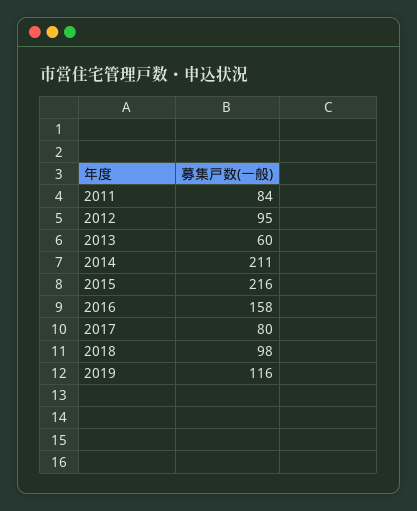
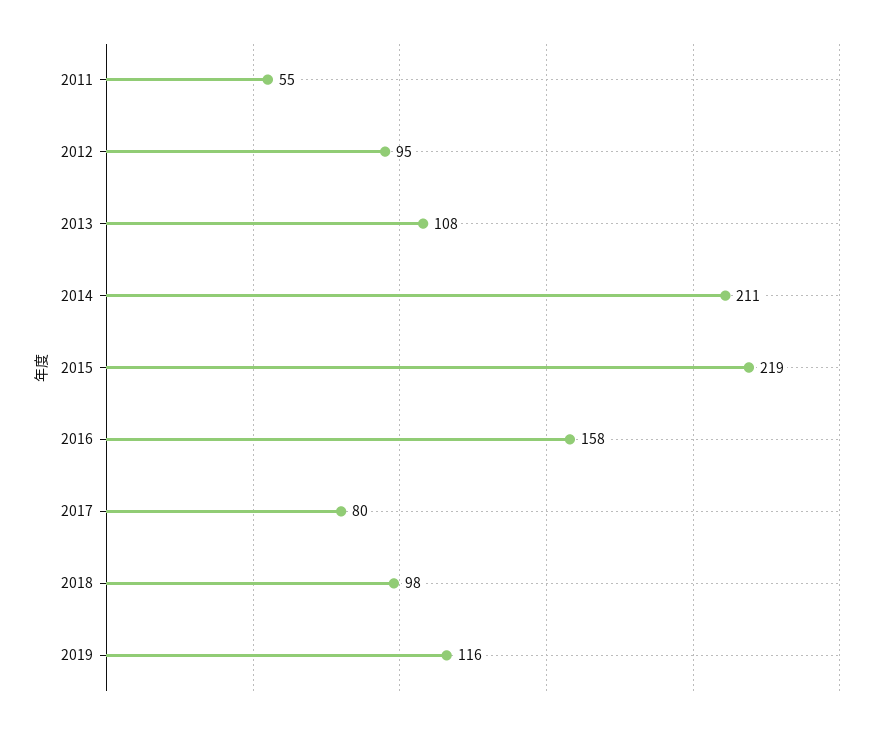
  {
-   "2011": 84,
+   "2011": 55,
    "2012": 95,
-   "2013": 60,
+   "2013": 108,
    "2014": 211,
-   "2015": 216,
+   "2015": 219,
    "2016": 158,
    "2017": 80,
    "2018": 98,
    "2019": 116
  }

